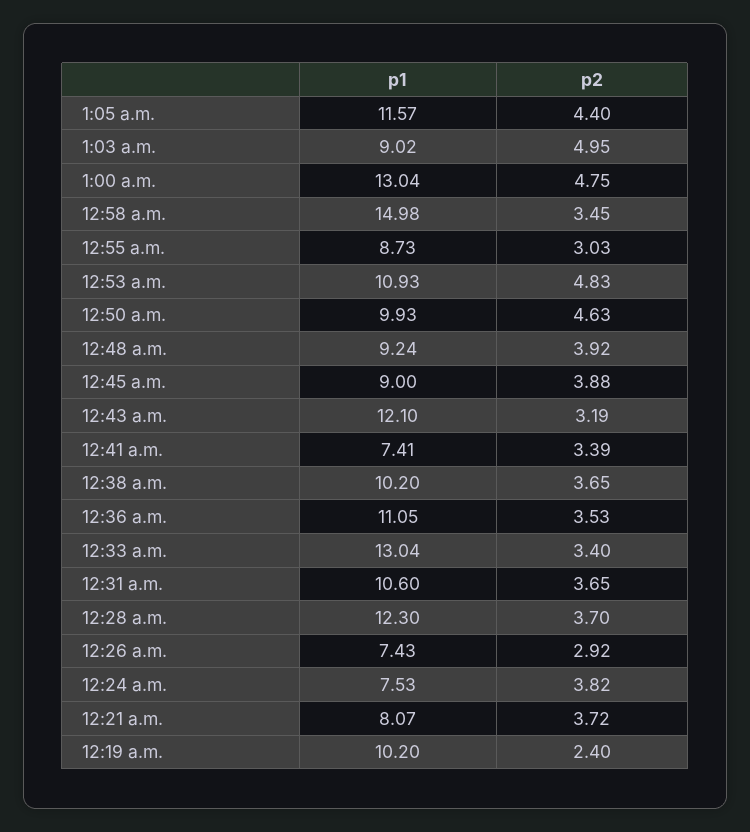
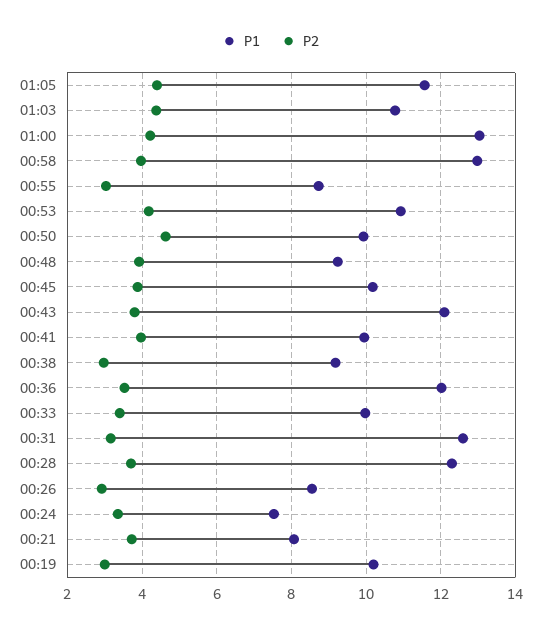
  {
    "p1": {
      "1:05 a.m.": 11.57,
-     "1:03 a.m.": 9.02,
+     "1:03 a.m.": 10.8,
      "1:00 a.m.": 13.04,
-     "12:58 a.m.": 14.98,
+     "12:58 a.m.": 13,
      "12:55 a.m.": 8.73,
      "12:53 a.m.": 10.93,
      "12:50 a.m.": 9.93,
      "12:48 a.m.": 9.24,
-     "12:45 a.m.": 9,
+     "12:45 a.m.": 10.2,
      "12:43 a.m.": 12.1,
-     "12:41 a.m.": 7.41,
+     "12:41 a.m.": 10,
-     "12:38 a.m.": 10.2,
+     "12:38 a.m.": 9.2,
-     "12:36 a.m.": 11.05,
+     "12:36 a.m.": 12,
-     "12:33 a.m.": 13.04,
+     "12:33 a.m.": 10,
-     "12:31 a.m.": 10.6,
+     "12:31 a.m.": 12.6,
      "12:28 a.m.": 12.3,
-     "12:26 a.m.": 7.43,
+     "12:26 a.m.": 8.6,
      "12:24 a.m.": 7.53,
      "12:21 a.m.": 8.07,
      "12:19 a.m.": 10.2
    },
    "p2": {
      "1:05 a.m.": 4.4,
-     "1:03 a.m.": 4.95,
+     "1:03 a.m.": 4.4,
-     "1:00 a.m.": 4.75,
+     "1:00 a.m.": 4.2,
-     "12:58 a.m.": 3.45,
+     "12:58 a.m.": 4,
      "12:55 a.m.": 3.03,
-     "12:53 a.m.": 4.83,
+     "12:53 a.m.": 4.2,
      "12:50 a.m.": 4.63,
      "12:48 a.m.": 3.92,
      "12:45 a.m.": 3.88,
-     "12:43 a.m.": 3.19,
+     "12:43 a.m.": 3.8,
-     "12:41 a.m.": 3.39,
+     "12:41 a.m.": 4,
-     "12:38 a.m.": 3.65,
+     "12:38 a.m.": 3,
      "12:36 a.m.": 3.53,
      "12:33 a.m.": 3.4,
-     "12:31 a.m.": 3.65,
+     "12:31 a.m.": 3.2,
      "12:28 a.m.": 3.7,
      "12:26 a.m.": 2.92,
-     "12:24 a.m.": 3.82,
+     "12:24 a.m.": 3.4,
      "12:21 a.m.": 3.72,
-     "12:19 a.m.": 2.4
+     "12:19 a.m.": 3
    }
  }

